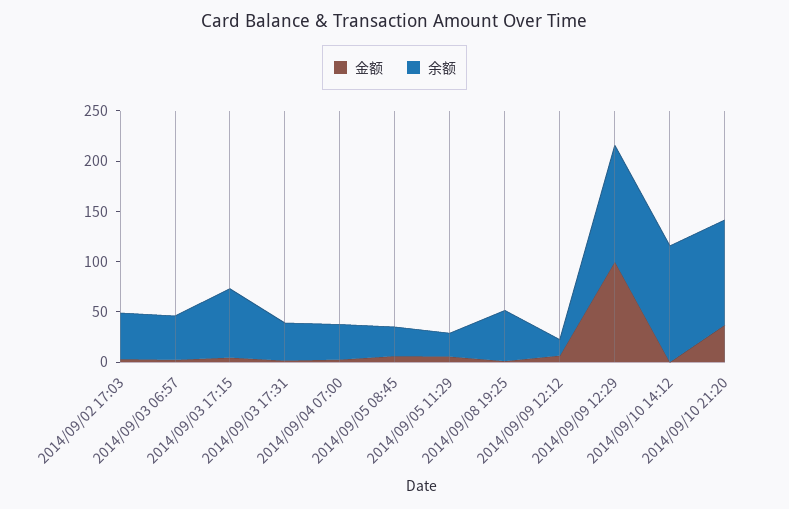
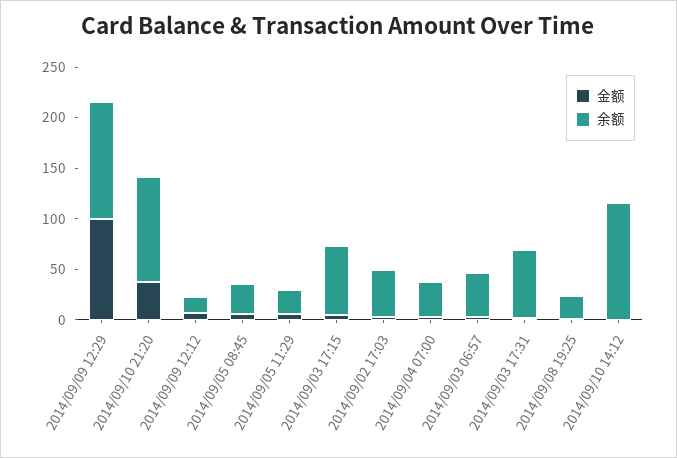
  {
    "金额": {
      "2014/09/02 17:03": 0,
      "2014/09/03 06:57": 0,
      "2014/09/03 17:15": 0,
      "2014/09/03 17:31": 0,
      "2014/09/04 07:00": 0,
      "2014/09/05 08:45": 10,
      "2014/09/05 11:29": 10,
      "2014/09/08 19:25": 0,
      "2014/09/09 12:12": 10,
      "2014/09/09 12:29": 100,
      "2014/09/10 14:12": 0,
      "2014/09/10 21:20": 40
    },
    "余额": {
      "2014/09/02 17:03": 50,
      "2014/09/03 06:57": 40,
      "2014/09/03 17:15": 70,
-     "2014/09/03 17:31": 40,
+     "2014/09/03 17:31": 70,
      "2014/09/04 07:00": 40,
      "2014/09/05 08:45": 30,
      "2014/09/05 11:29": 20,
-     "2014/09/08 19:25": 50,
+     "2014/09/08 19:25": 20,
      "2014/09/09 12:12": 20,
      "2014/09/09 12:29": 120,
      "2014/09/10 14:12": 120,
      "2014/09/10 21:20": 100
    }
  }

